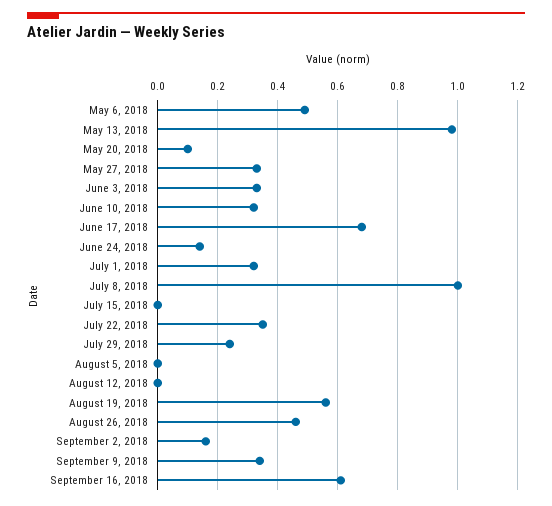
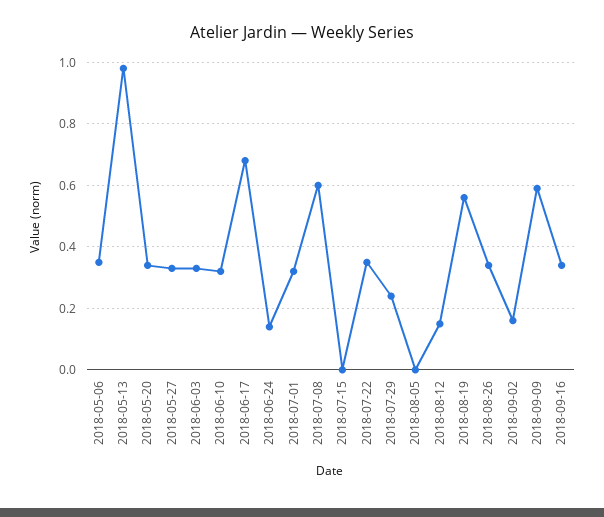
  {
-   "May 6, 2018": 0.5,
+   "May 6, 2018": 0.35,
    "May 13, 2018": 1,
-   "May 20, 2018": 0.1,
+   "May 20, 2018": 0.35,
    "May 27, 2018": 0.35,
    "June 3, 2018": 0.35,
    "June 10, 2018": 0.3,
    "June 17, 2018": 0.7,
    "June 24, 2018": 0.15,
    "July 1, 2018": 0.3,
-   "July 8, 2018": 1,
+   "July 8, 2018": 0.6,
    "July 15, 2018": 0,
    "July 22, 2018": 0.35,
    "July 29, 2018": 0.25,
    "August 5, 2018": 0,
-   "August 12, 2018": 0,
+   "August 12, 2018": 0.15,
    "August 19, 2018": 0.55,
-   "August 26, 2018": 0.45,
+   "August 26, 2018": 0.35,
    "September 2, 2018": 0.15,
-   "September 9, 2018": 0.35,
+   "September 9, 2018": 0.6,
-   "September 16, 2018": 0.6
+   "September 16, 2018": 0.35
  }

